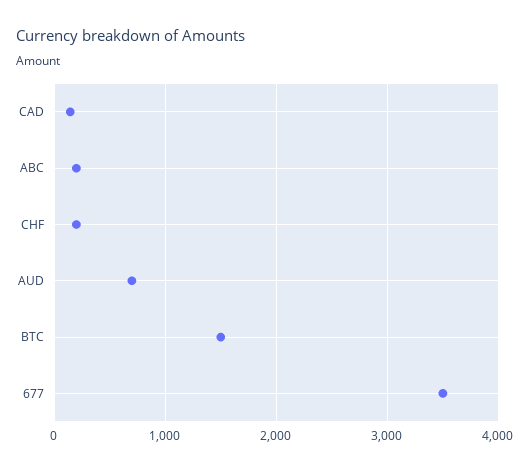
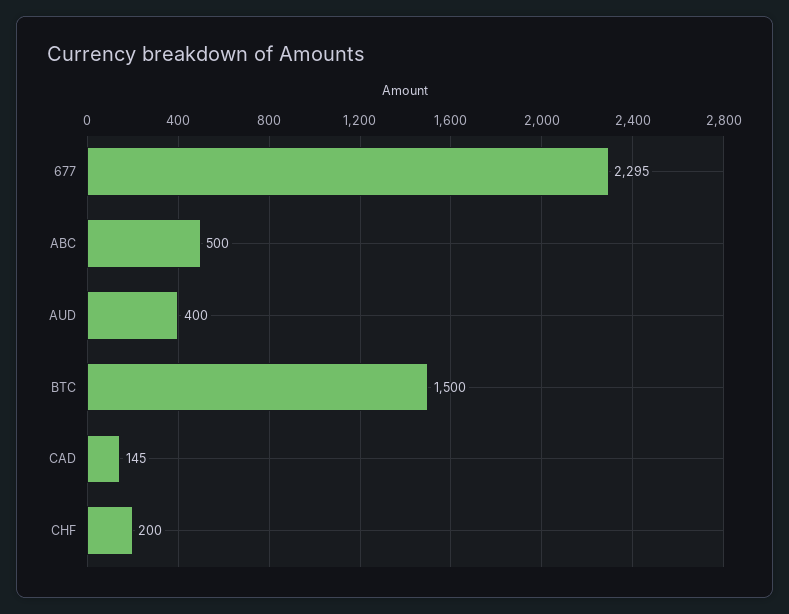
  {
    "CAD": 145,
-   "ABC": 200,
+   "ABC": 500,
    "CHF": 200,
-   "AUD": 700,
+   "AUD": 400,
    "BTC": 1500,
-   "677": 3500
+   "677": 2295
  }

